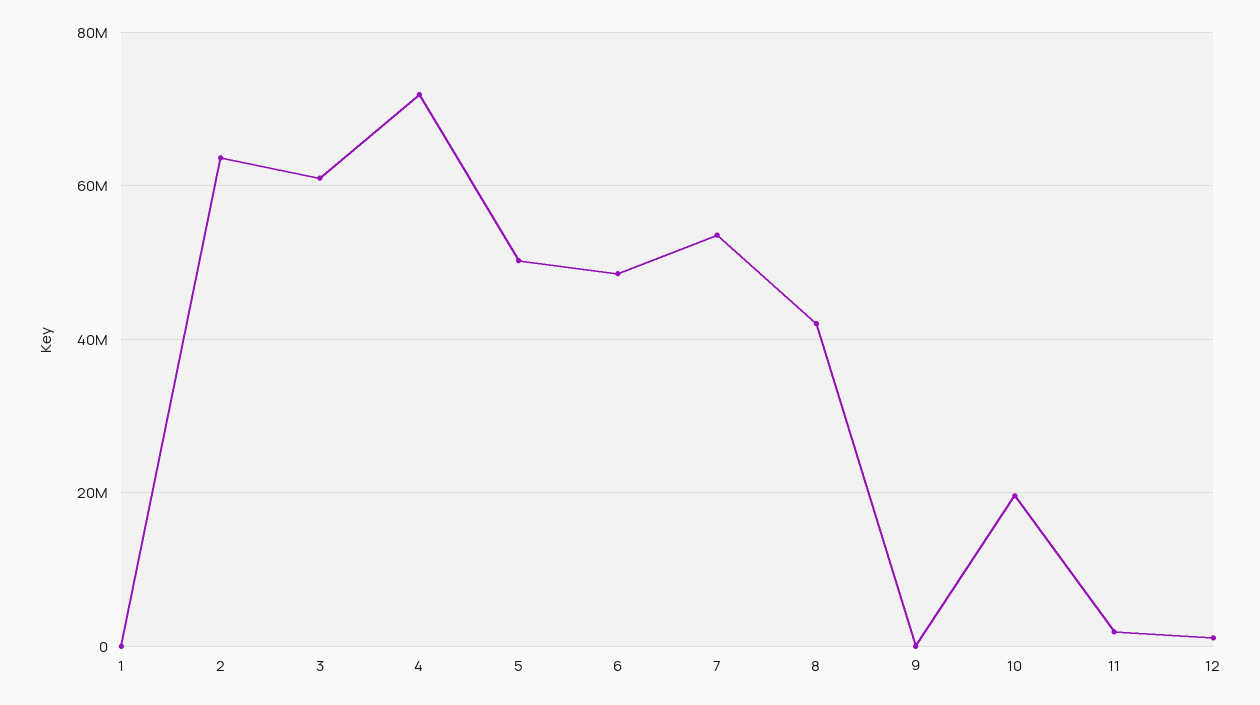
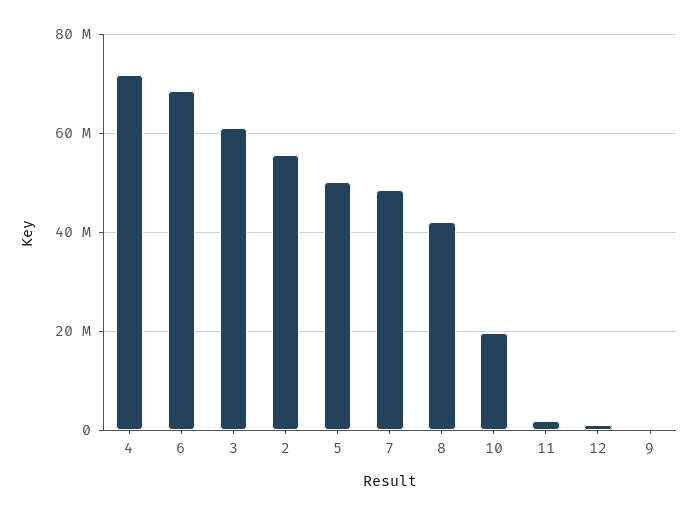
  {
-   "1": 0,
-   "2": 64000000,
+   "2": 56000000,
    "3": 60000000,
    "4": 72000000,
    "5": 50000000,
-   "6": 48000000,
+   "6": 68000000,
-   "7": 54000000,
+   "7": 48000000,
    "8": 42000000,
    "9": 0,
    "10": 20000000,
    "11": 2000000,
    "12": 2000000
  }

